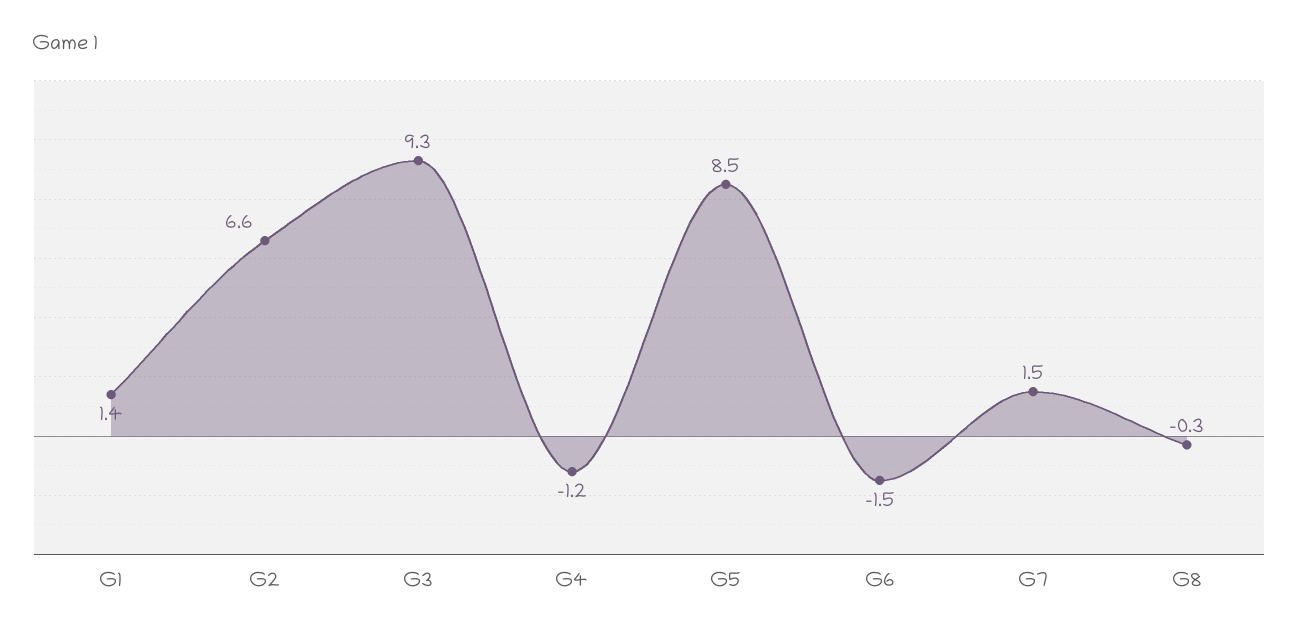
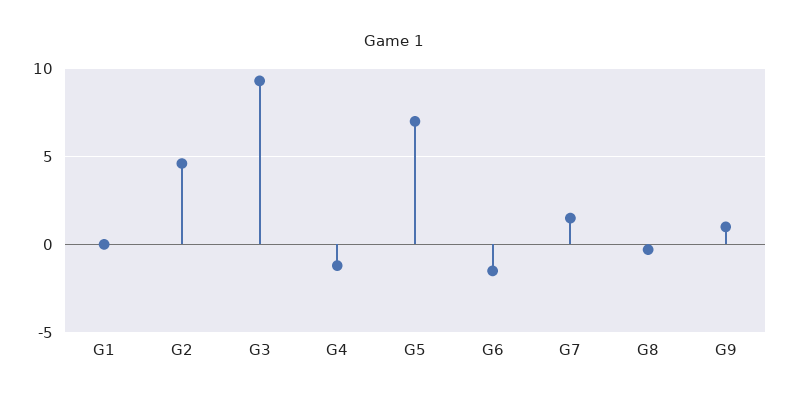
  {
-   "G1": 1.4,
+   "G1": 0,
-   "G2": 6.6,
+   "G2": 4.5,
    "G3": 9.3,
    "G4": -1.2,
-   "G5": 8.5,
+   "G5": 7,
    "G6": -1.5,
    "G7": 1.5,
-   "G8": -0.3
+   "G8": -0.3,
+   "G9": 1
  }

